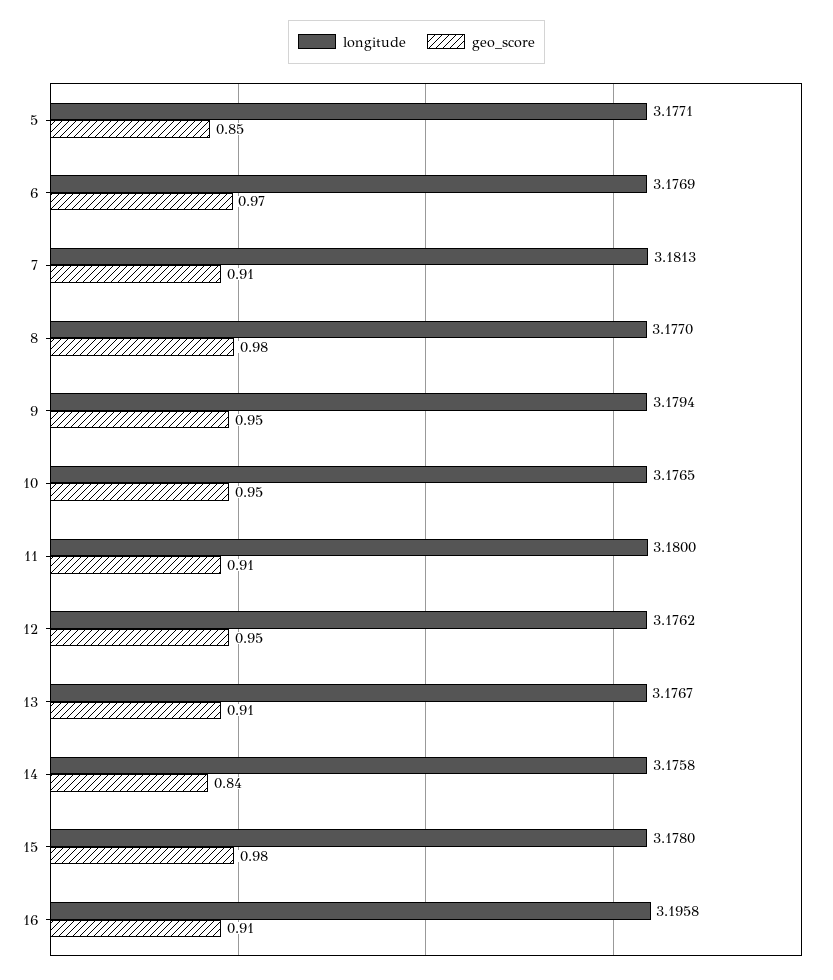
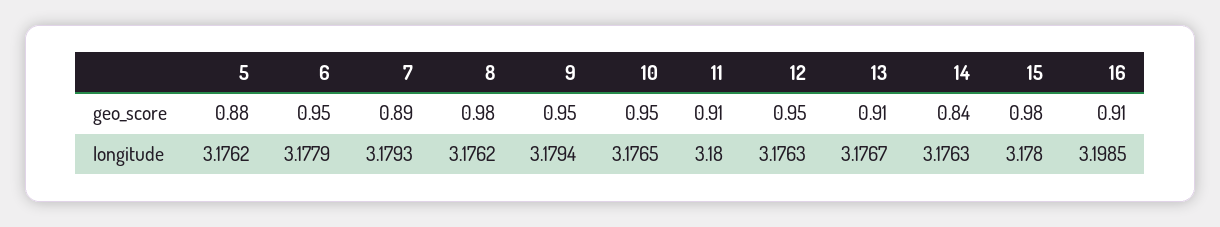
  {
    "longitude": {
-     "5": 3.1771,
+     "5": 3.1762,
-     "6": 3.1769,
+     "6": 3.1779,
-     "7": 3.1813,
+     "7": 3.1793,
-     "8": 3.177,
+     "8": 3.1762,
      "9": 3.1794,
      "10": 3.1765,
      "11": 3.18,
-     "12": 3.1762,
+     "12": 3.1763,
      "13": 3.1767,
-     "14": 3.1758,
+     "14": 3.1763,
      "15": 3.178,
-     "16": 3.1958
+     "16": 3.1985
    },
    "geo_score": {
-     "5": 0.85,
+     "5": 0.88,
-     "6": 0.97,
+     "6": 0.95,
-     "7": 0.91,
+     "7": 0.89,
      "8": 0.98,
      "9": 0.95,
      "10": 0.95,
      "11": 0.91,
      "12": 0.95,
      "13": 0.91,
      "14": 0.84,
      "15": 0.98,
      "16": 0.91
    }
  }

